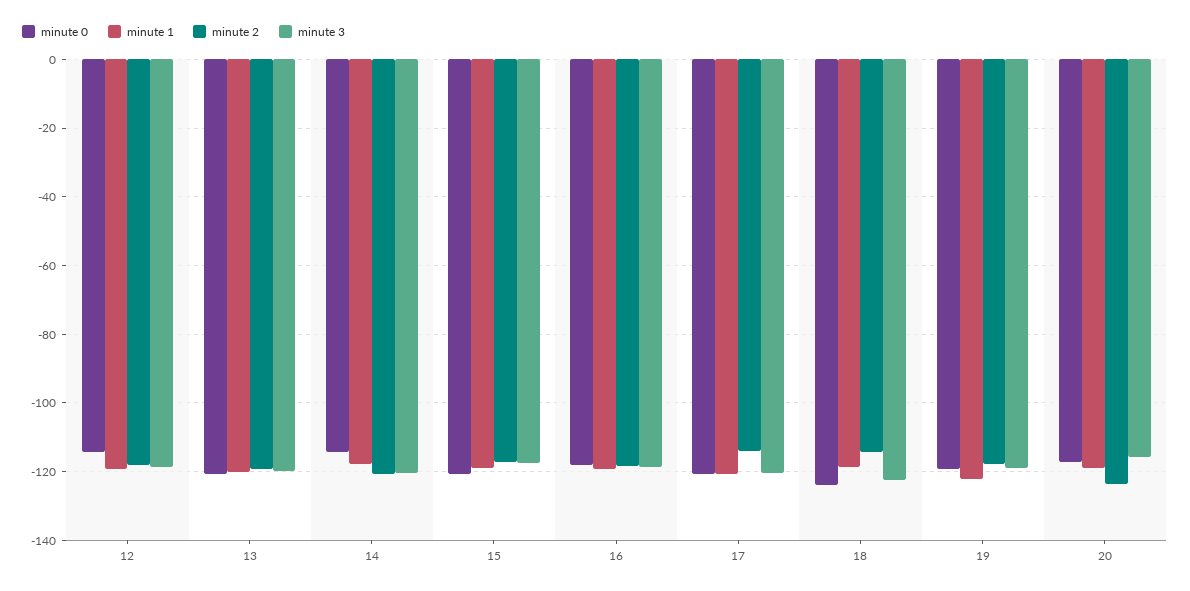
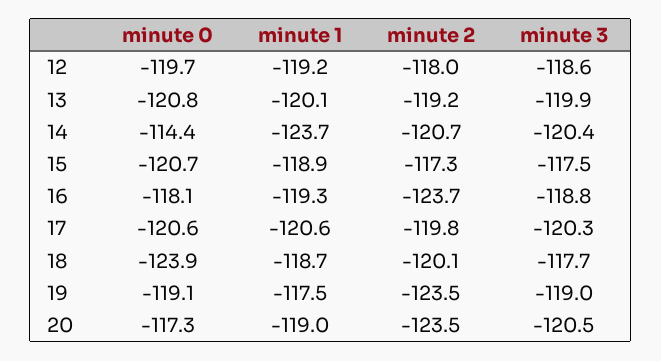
  {
    "minute 0": {
-     "12": -114,
+     "12": -119.7,
      "13": -120.8,
      "14": -114.4,
      "15": -120.7,
      "16": -118.1,
      "17": -120.6,
      "18": -123.9,
      "19": -119.1,
      "20": -117.3
    },
    "minute 1": {
      "12": -119.2,
      "13": -120.1,
-     "14": -118,
+     "14": -123.7,
      "15": -118.9,
      "16": -119.3,
      "17": -120.6,
      "18": -118.7,
-     "19": -122,
+     "19": -117.5,
      "20": -119
    },
    "minute 2": {
      "12": -118,
      "13": -119.2,
      "14": -120.7,
      "15": -117.3,
-     "16": -118,
+     "16": -123.7,
-     "17": -114,
+     "17": -119.8,
-     "18": -114,
+     "18": -120.1,
-     "19": -118,
+     "19": -123.5,
      "20": -123.5
    },
    "minute 3": {
      "12": -118.6,
      "13": -119.9,
      "14": -120.4,
      "15": -117.5,
      "16": -118.8,
      "17": -120.3,
-     "18": -122,
+     "18": -117.7,
      "19": -119,
-     "20": -116
+     "20": -120.5
    }
  }

